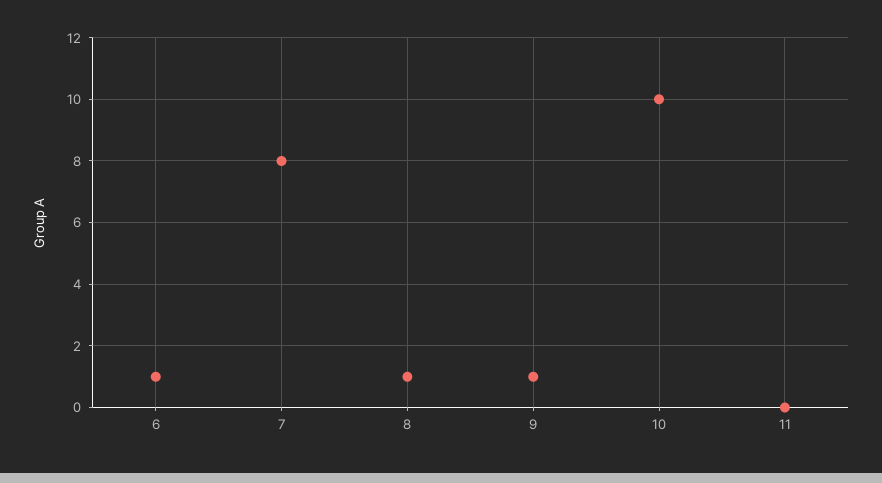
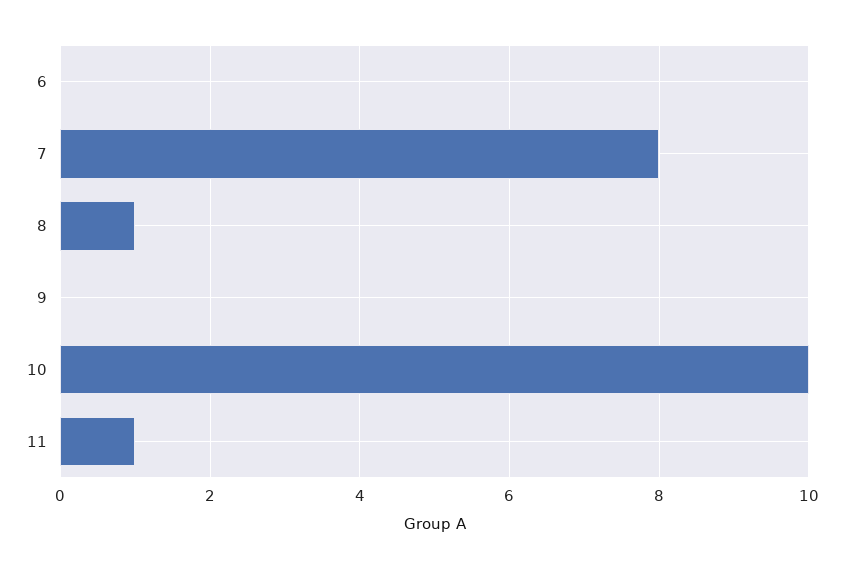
  {
-   "6": 1,
+   "6": 0,
    "7": 8,
    "8": 1,
-   "9": 1,
+   "9": 0,
    "10": 10,
-   "11": 0
+   "11": 1
  }

